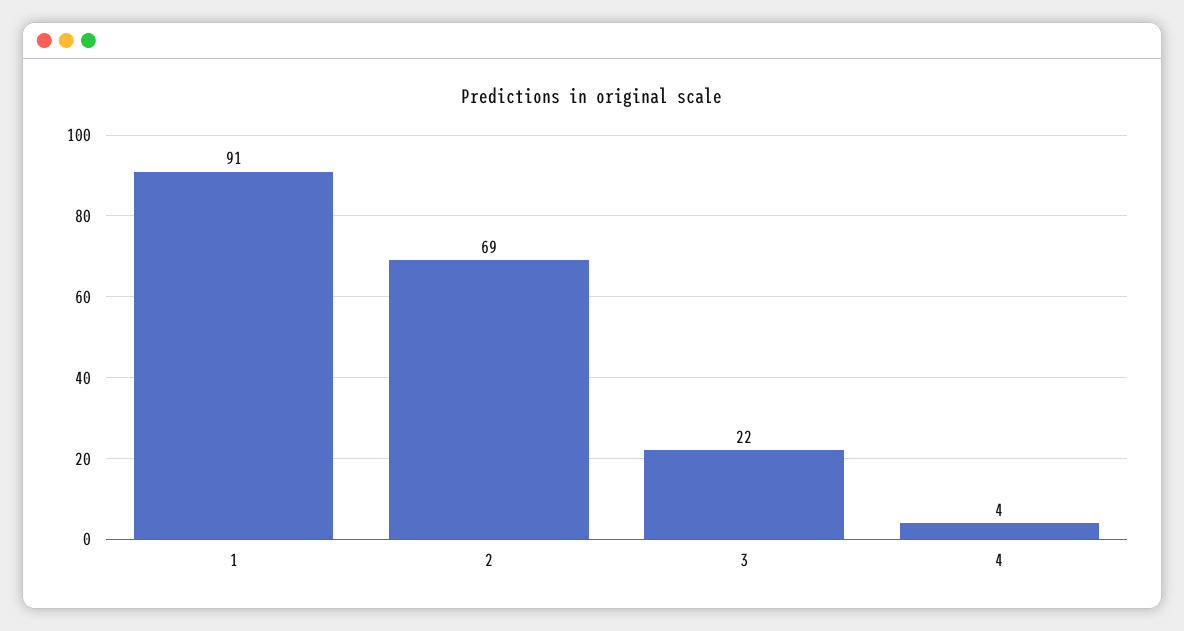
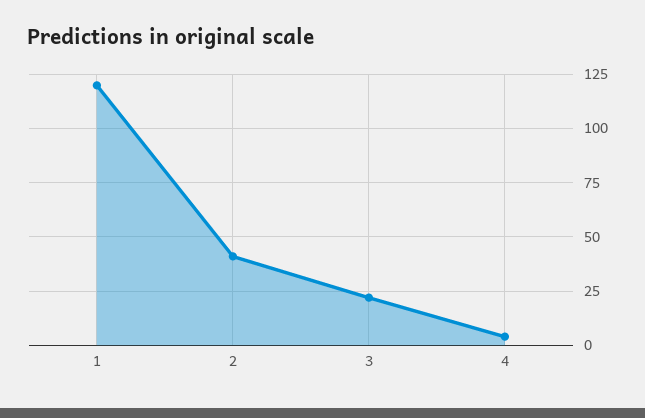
  {
-   "1": 91,
+   "1": 120,
-   "2": 69,
+   "2": 40,
    "3": 22,
    "4": 4
  }

